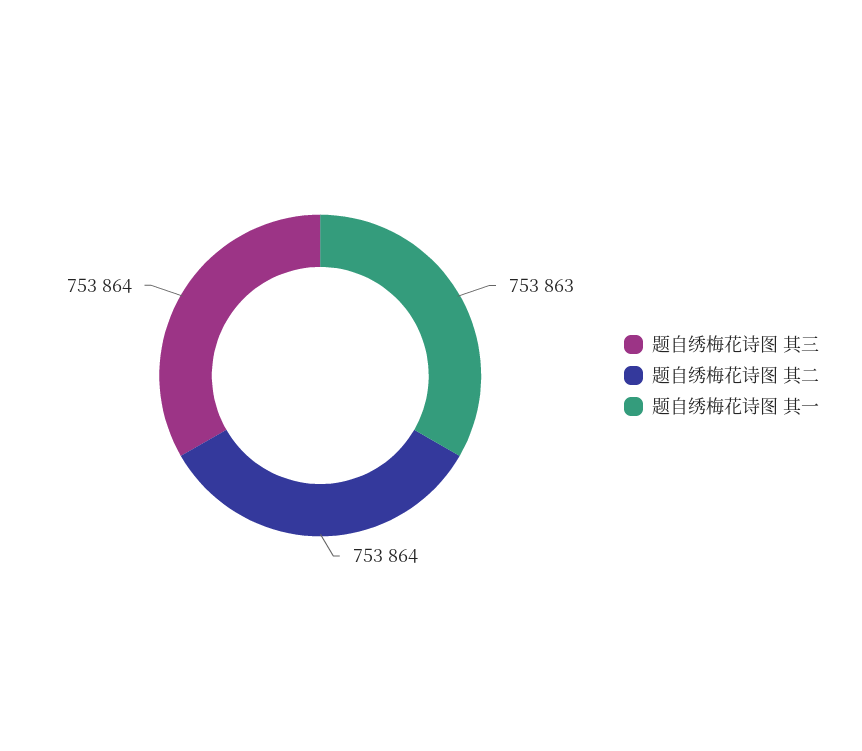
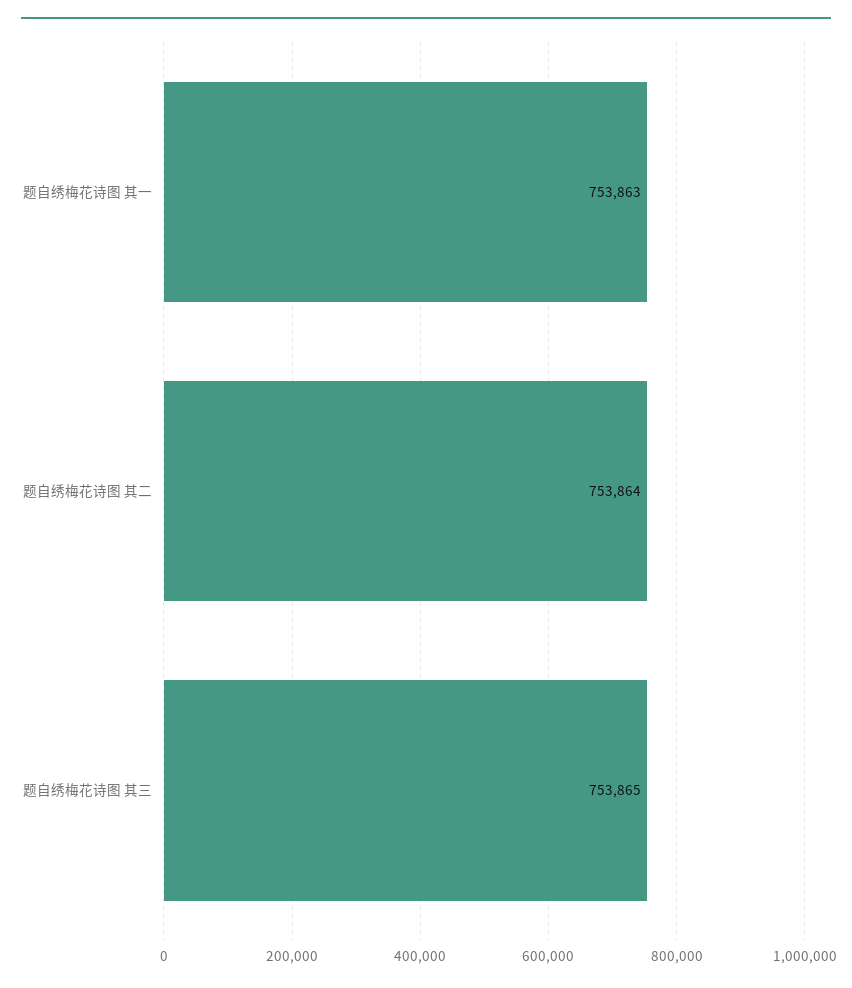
  {
-   "题自绣梅花诗图 其三": 753864,
+   "题自绣梅花诗图 其三": 753865,
    "题自绣梅花诗图 其二": 753864,
    "题自绣梅花诗图 其一": 753863
  }

